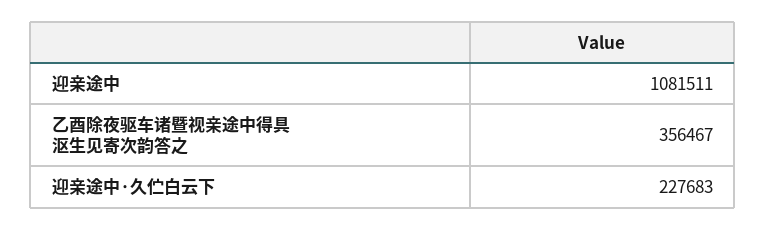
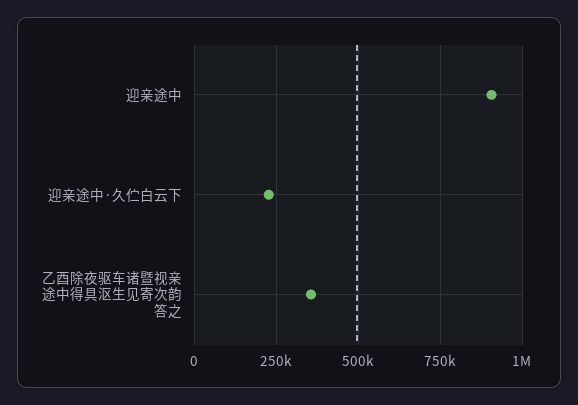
  {
-   "迎亲途中": 1081511,
+   "迎亲途中": 900000,
    "乙酉除夜驱车诸暨视亲途中得具沤生见寄次韵答之": 356467,
    "迎亲途中·久伫白云下": 227683
  }

